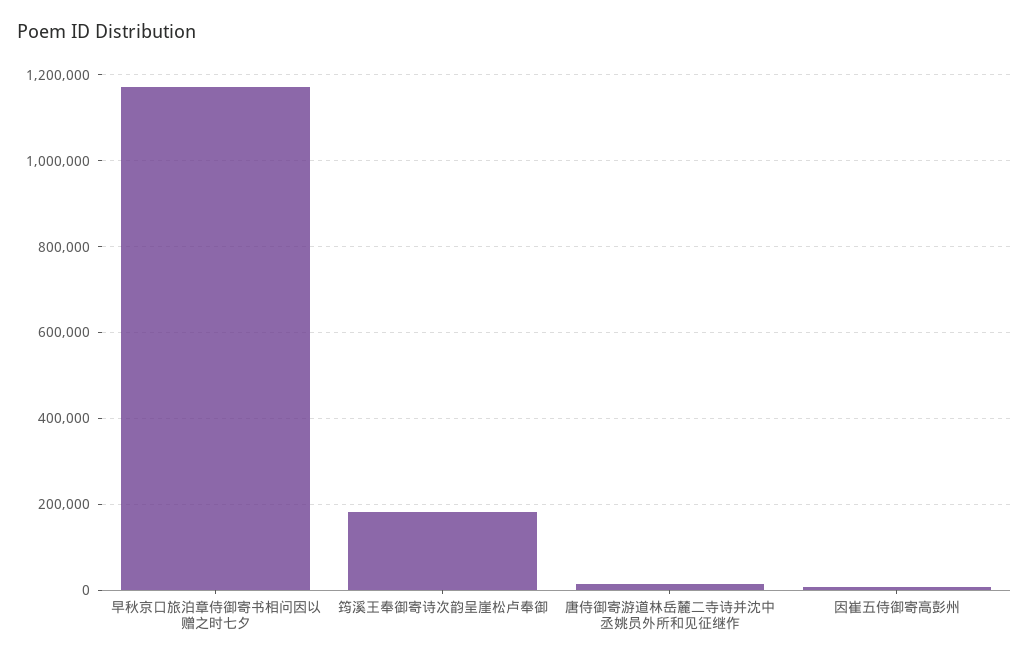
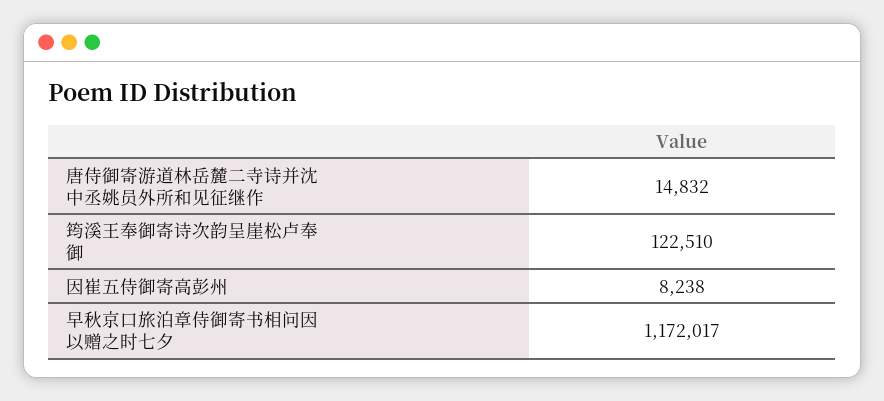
  {
    "早秋京口旅泊章侍御寄书相问因以赠之时七夕": 1172017,
-   "筠溪王奉御寄诗次韵呈崖松卢奉御": 180000,
+   "筠溪王奉御寄诗次韵呈崖松卢奉御": 122510,
    "唐侍御寄游道林岳麓二寺诗并沈中丞姚员外所和见征继作": 14832,
    "因崔五侍御寄高彭州": 8238
  }

